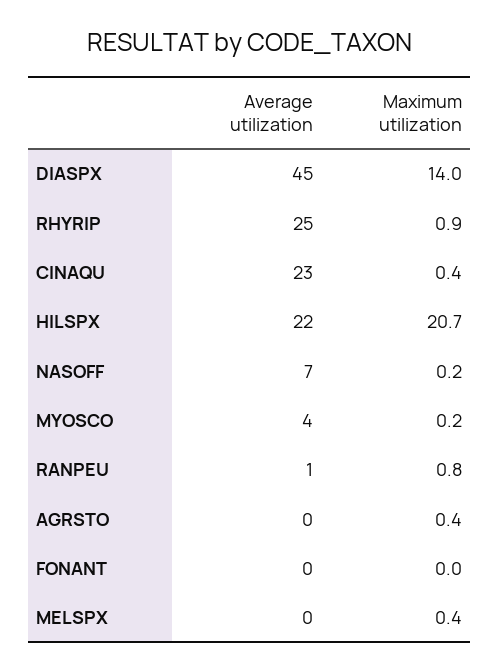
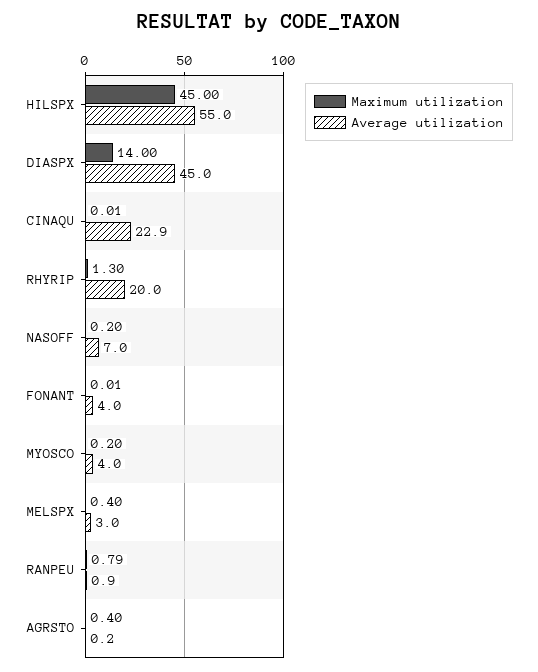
  {
    "Average utilization": {
      "DIASPX": 45,
-     "RHYRIP": 25,
+     "RHYRIP": 20,
      "CINAQU": 22.9,
-     "HILSPX": 22,
+     "HILSPX": 55,
      "NASOFF": 7,
      "MYOSCO": 4,
      "RANPEU": 0.9,
      "AGRSTO": 0.2,
-     "FONANT": 0,
+     "FONANT": 4,
-     "MELSPX": 0
+     "MELSPX": 3
    },
    "Maximum utilization": {
      "DIASPX": 14,
-     "RHYRIP": 0.9,
+     "RHYRIP": 1.3,
-     "CINAQU": 0.4,
+     "CINAQU": 0.01,
-     "HILSPX": 20.7,
+     "HILSPX": 45,
      "NASOFF": 0.2,
      "MYOSCO": 0.2,
      "RANPEU": 0.79,
      "AGRSTO": 0.4,
      "FONANT": 0.01,
      "MELSPX": 0.4
    }
  }

